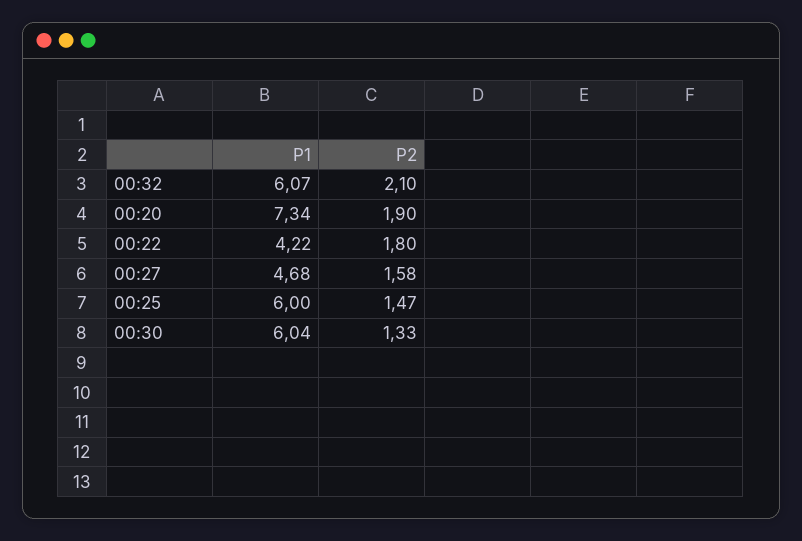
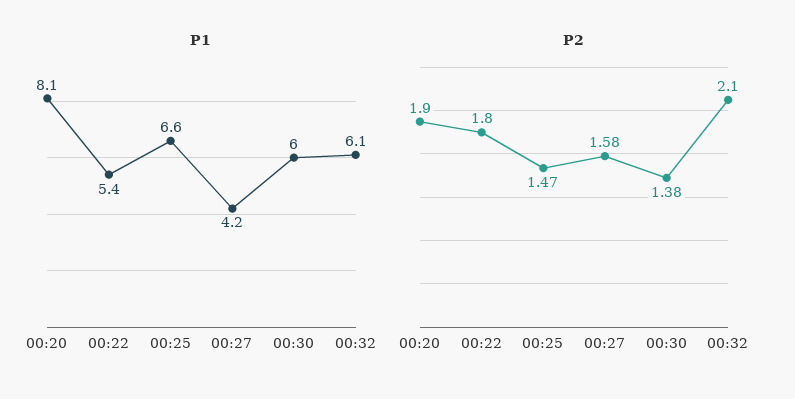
  {
    "P1": {
      "00:32": 6.07,
-     "00:20": 7.34,
+     "00:20": 8.1,
-     "00:22": 4.22,
+     "00:22": 5.4,
-     "00:27": 4.68,
+     "00:27": 4.2,
-     "00:25": 6,
+     "00:25": 6.6,
      "00:30": 6.04
    },
    "P2": {
      "00:32": 2.1,
      "00:20": 1.9,
      "00:22": 1.8,
      "00:27": 1.58,
      "00:25": 1.47,
-     "00:30": 1.33
+     "00:30": 1.38
    }
  }

